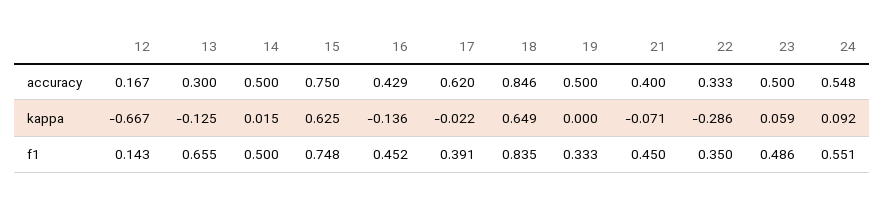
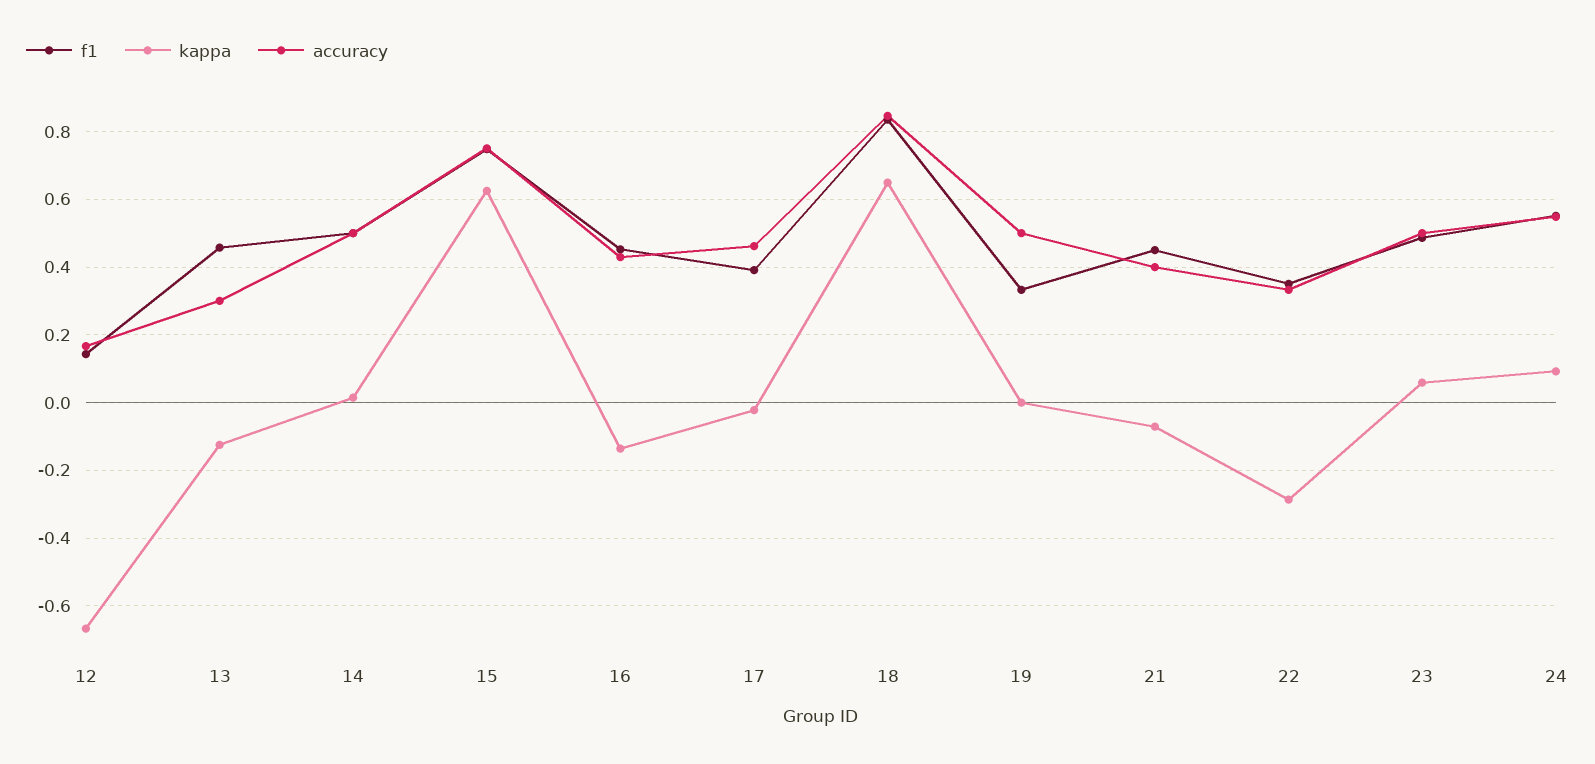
  {
    "accuracy": {
      "12": 0.167,
      "13": 0.3,
      "14": 0.5,
      "15": 0.75,
      "16": 0.429,
-     "17": 0.62,
+     "17": 0.46,
      "18": 0.846,
      "19": 0.5,
      "21": 0.4,
      "22": 0.333,
      "23": 0.5,
      "24": 0.548
    },
    "kappa": {
      "12": -0.667,
      "13": -0.125,
      "14": 0.015,
      "15": 0.625,
      "16": -0.136,
      "17": -0.022,
      "18": 0.649,
      "19": 0,
      "21": -0.071,
      "22": -0.286,
      "23": 0.059,
      "24": 0.092
    },
    "f1": {
      "12": 0.143,
-     "13": 0.655,
+     "13": 0.46,
      "14": 0.5,
      "15": 0.748,
      "16": 0.452,
      "17": 0.391,
      "18": 0.835,
      "19": 0.333,
      "21": 0.45,
      "22": 0.35,
      "23": 0.486,
      "24": 0.551
    }
  }

